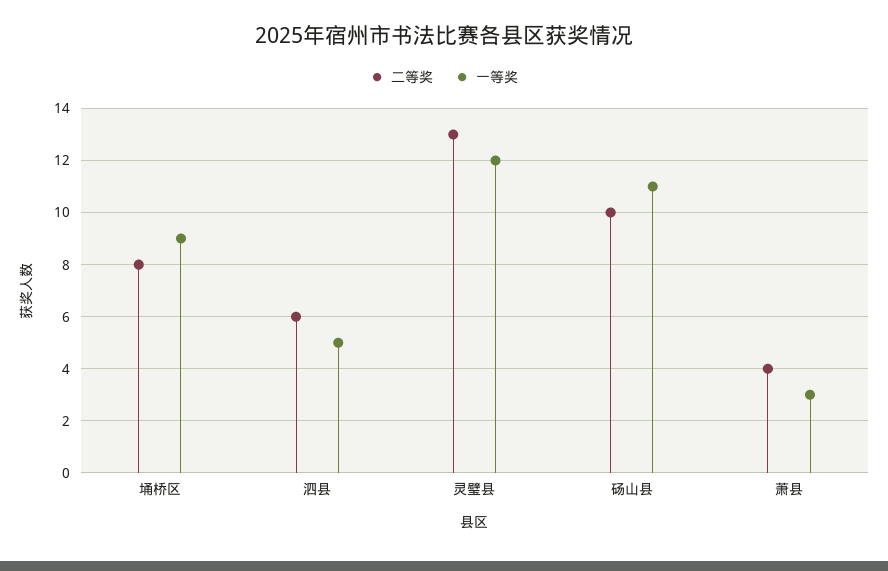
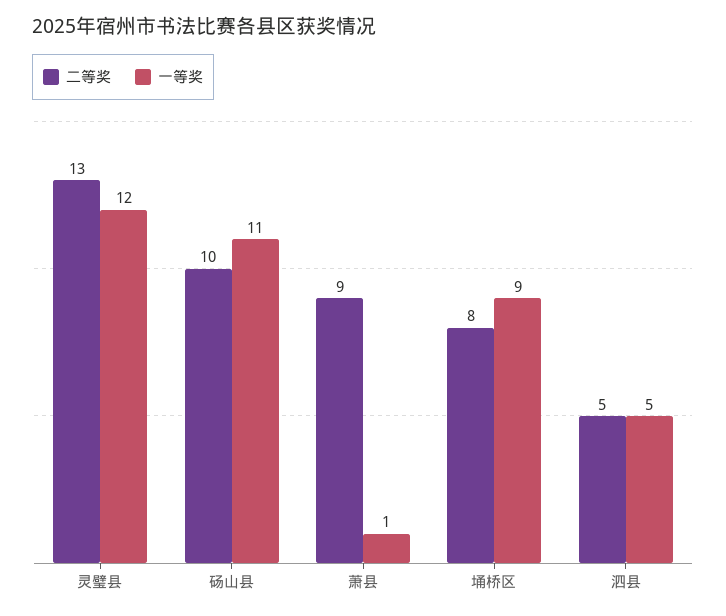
  {
    "二等奖": {
      "埇桥区": 8,
-     "泗县": 6,
+     "泗县": 5,
      "灵璧县": 13,
      "砀山县": 10,
-     "萧县": 4
+     "萧县": 9
    },
    "一等奖": {
      "埇桥区": 9,
      "泗县": 5,
      "灵璧县": 12,
      "砀山县": 11,
-     "萧县": 3
+     "萧县": 1
    }
  }

